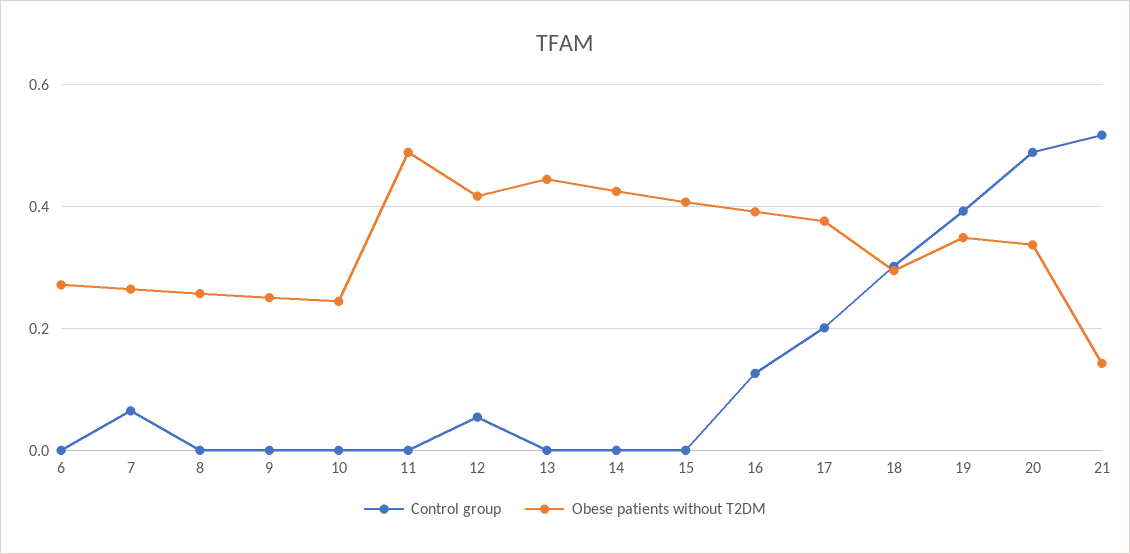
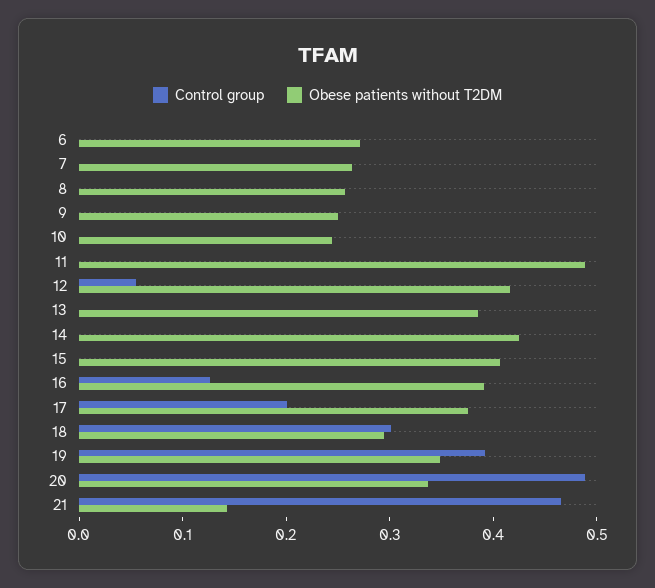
  {
    "Control group": {
      "6": 0,
-     "7": 0.06,
+     "7": 0,
      "8": 0,
      "9": 0,
      "10": 0,
      "11": 0,
      "12": 0.06,
      "13": 0,
      "14": 0,
      "15": 0,
      "16": 0.12,
      "17": 0.2,
      "18": 0.3,
      "19": 0.4,
      "20": 0.48,
-     "21": 0.52
+     "21": 0.46
    },
    "Obese patients without T2DM": {
      "6": 0.28,
      "7": 0.26,
      "8": 0.26,
      "9": 0.26,
      "10": 0.24,
      "11": 0.48,
      "12": 0.42,
-     "13": 0.44,
+     "13": 0.38,
      "14": 0.42,
      "15": 0.4,
      "16": 0.4,
      "17": 0.38,
      "18": 0.3,
      "19": 0.34,
      "20": 0.34,
      "21": 0.14
    }
  }

